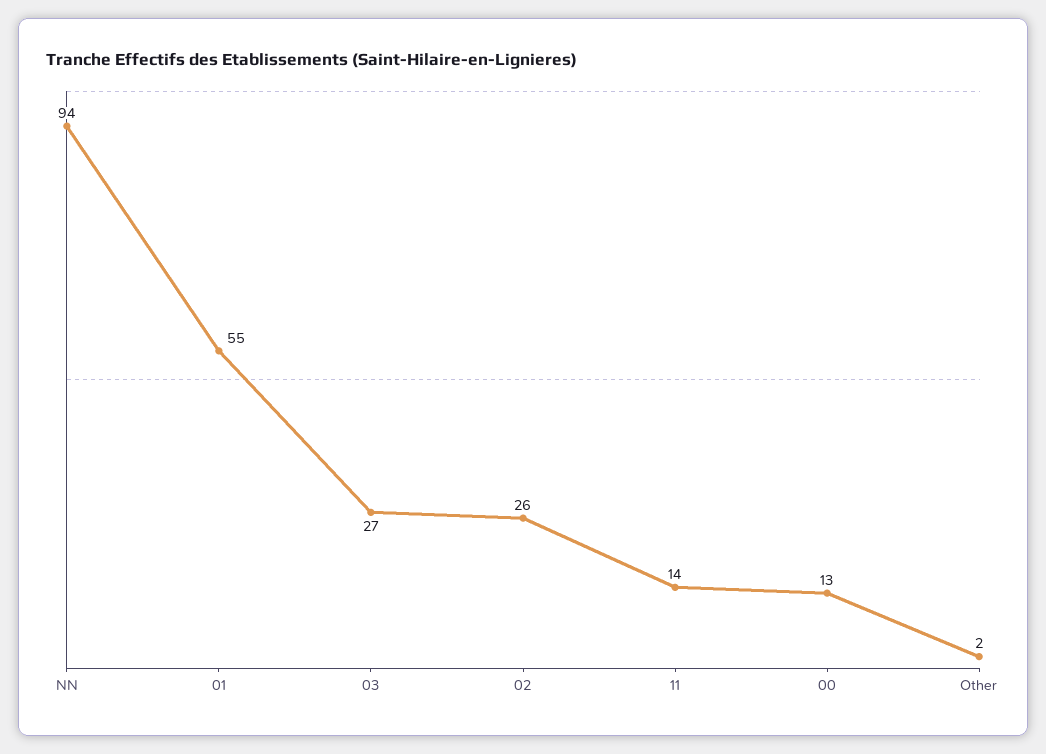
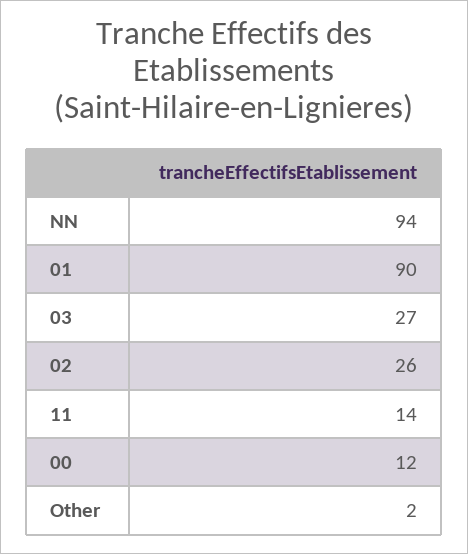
  {
    "NN": 94,
-   "01": 55,
+   "01": 90,
    "03": 27,
    "02": 26,
    "11": 14,
-   "00": 13,
+   "00": 12,
    "Other": 2
  }

